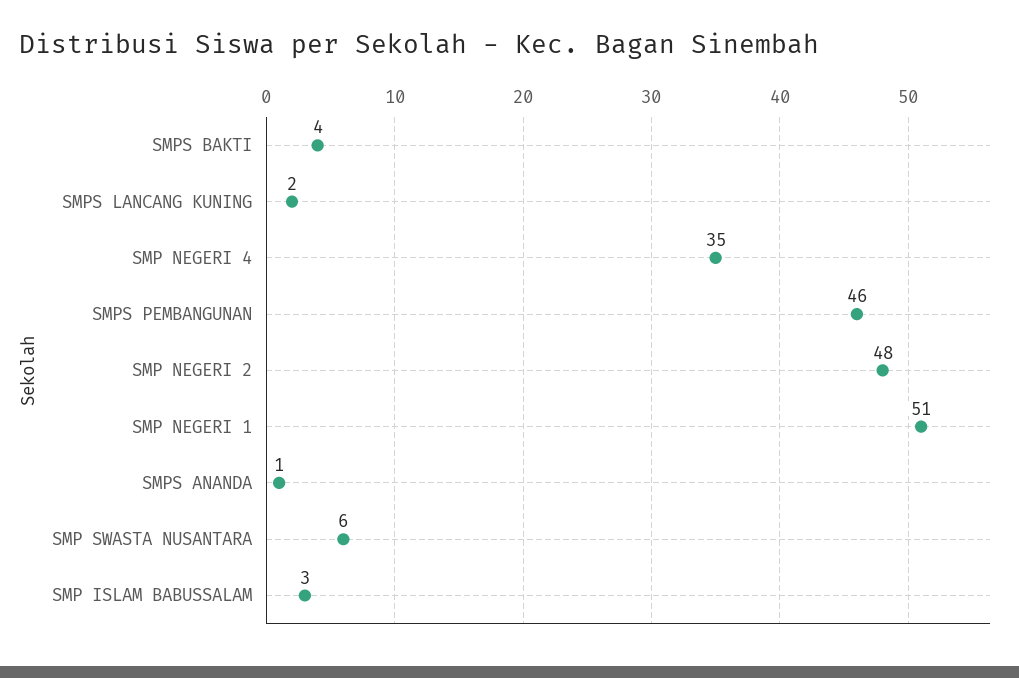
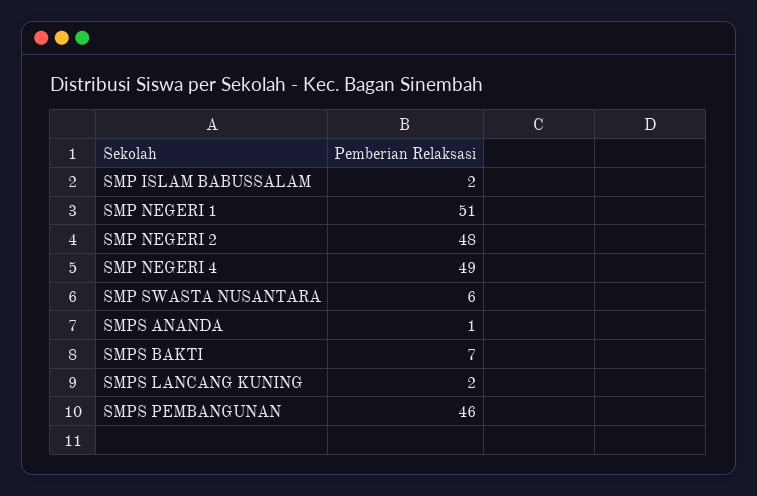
  {
-   "SMPS BAKTI": 4,
+   "SMPS BAKTI": 7,
    "SMPS LANCANG KUNING": 2,
-   "SMP NEGERI 4": 35,
+   "SMP NEGERI 4": 49,
    "SMPS PEMBANGUNAN": 46,
    "SMP NEGERI 2": 48,
    "SMP NEGERI 1": 51,
    "SMPS ANANDA": 1,
    "SMP SWASTA NUSANTARA": 6,
-   "SMP ISLAM BABUSSALAM": 3
+   "SMP ISLAM BABUSSALAM": 2
  }

